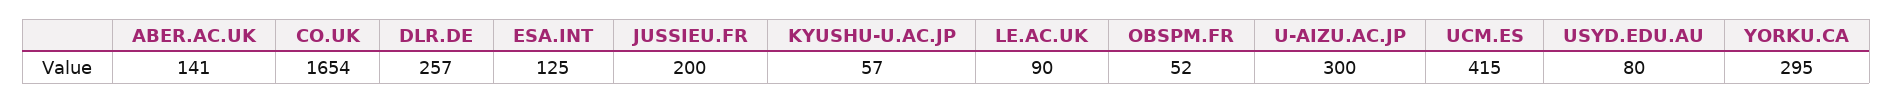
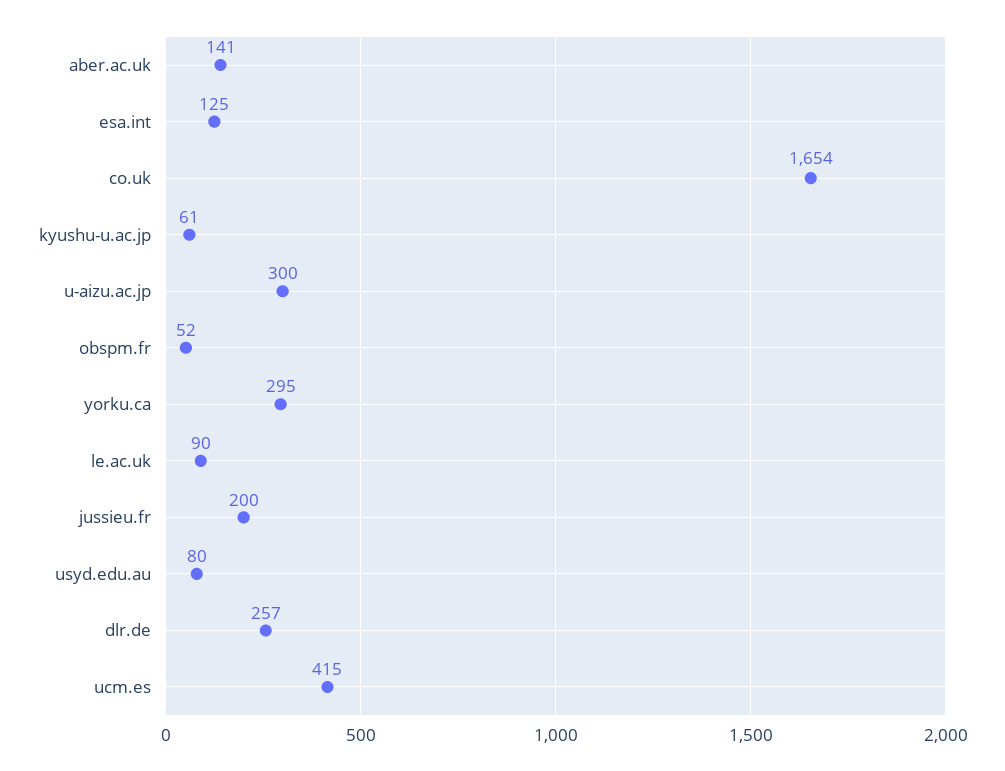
  {
    "ABER.AC.UK": 141,
    "CO.UK": 1654,
    "DLR.DE": 257,
    "ESA.INT": 125,
    "JUSSIEU.FR": 200,
-   "KYUSHU-U.AC.JP": 57,
+   "KYUSHU-U.AC.JP": 61,
    "LE.AC.UK": 90,
    "OBSPM.FR": 52,
    "U-AIZU.AC.JP": 300,
    "UCM.ES": 415,
    "USYD.EDU.AU": 80,
    "YORKU.CA": 295
  }

